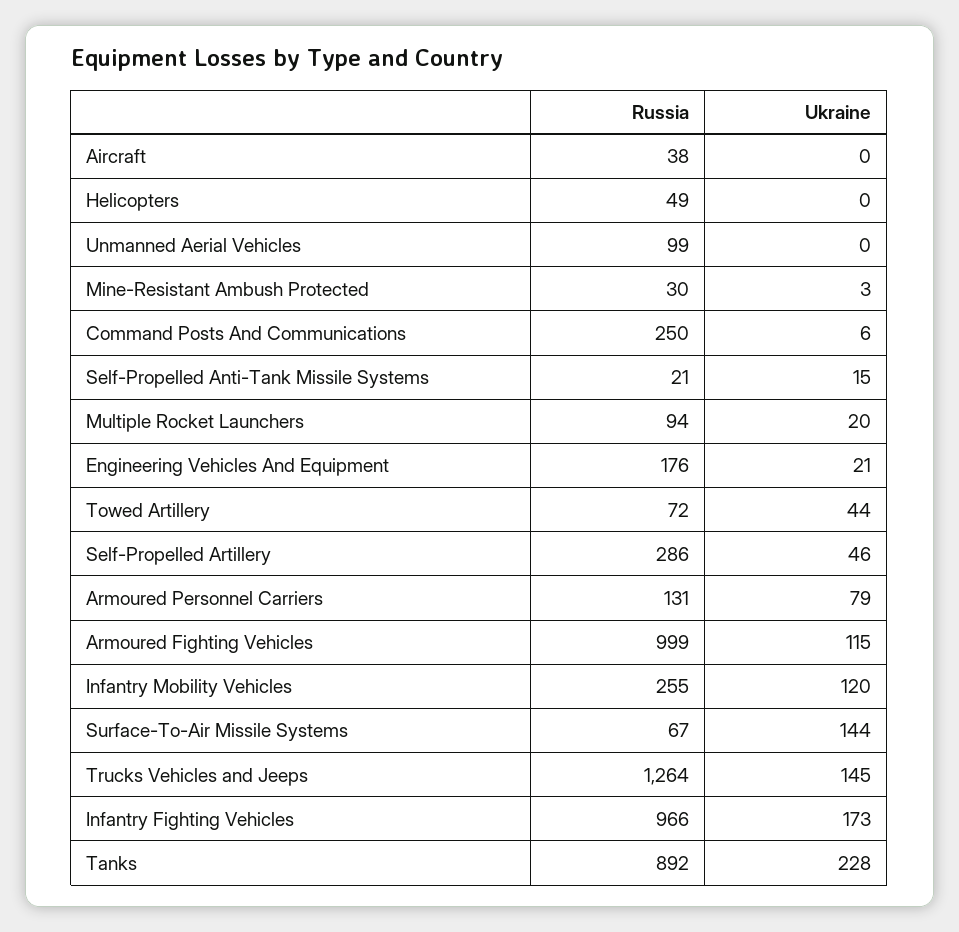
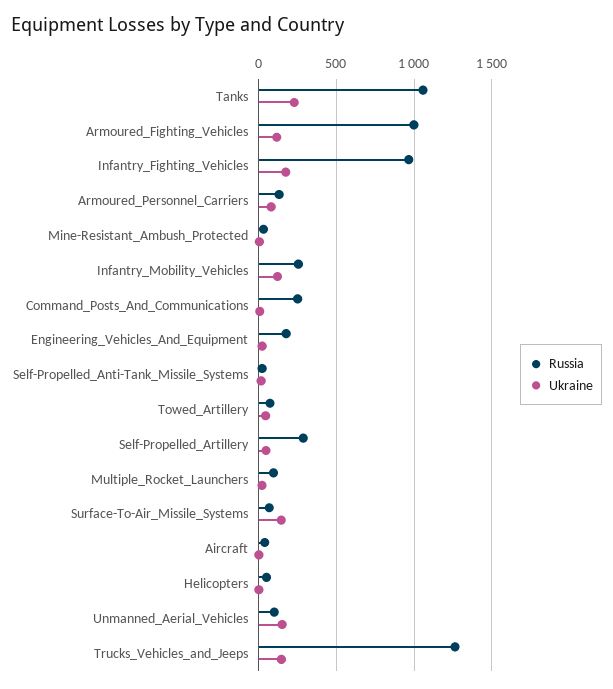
  {
    "Russia": {
      "Aircraft": 38,
      "Helicopters": 49,
      "Unmanned Aerial Vehicles": 99,
      "Mine-Resistant Ambush Protected": 30,
      "Command Posts And Communications": 250,
      "Self-Propelled Anti-Tank Missile Systems": 21,
      "Multiple Rocket Launchers": 94,
      "Engineering Vehicles And Equipment": 176,
      "Towed Artillery": 72,
      "Self-Propelled Artillery": 286,
      "Armoured Personnel Carriers": 131,
      "Armoured Fighting Vehicles": 999,
      "Infantry Mobility Vehicles": 255,
      "Surface-To-Air Missile Systems": 67,
      "Trucks Vehicles and Jeeps": 1264,
      "Infantry Fighting Vehicles": 966,
-     "Tanks": 892
+     "Tanks": 1050
    },
    "Ukraine": {
      "Aircraft": 0,
      "Helicopters": 0,
-     "Unmanned Aerial Vehicles": 0,
+     "Unmanned Aerial Vehicles": 150,
      "Mine-Resistant Ambush Protected": 3,
      "Command Posts And Communications": 6,
      "Self-Propelled Anti-Tank Missile Systems": 15,
      "Multiple Rocket Launchers": 20,
      "Engineering Vehicles And Equipment": 21,
      "Towed Artillery": 44,
      "Self-Propelled Artillery": 46,
      "Armoured Personnel Carriers": 79,
      "Armoured Fighting Vehicles": 115,
      "Infantry Mobility Vehicles": 120,
      "Surface-To-Air Missile Systems": 144,
      "Trucks Vehicles and Jeeps": 145,
      "Infantry Fighting Vehicles": 173,
      "Tanks": 228
    }
  }

